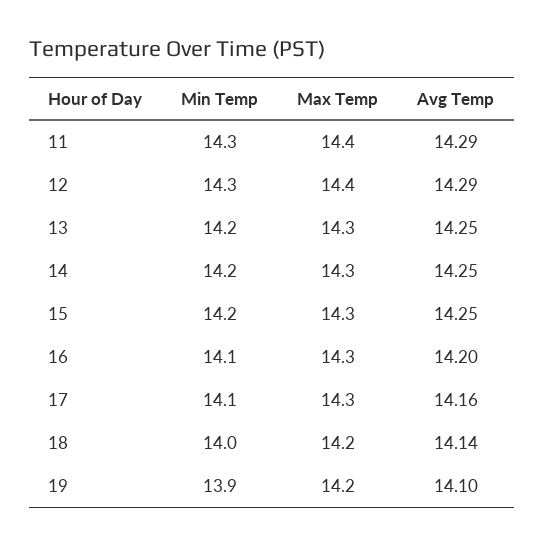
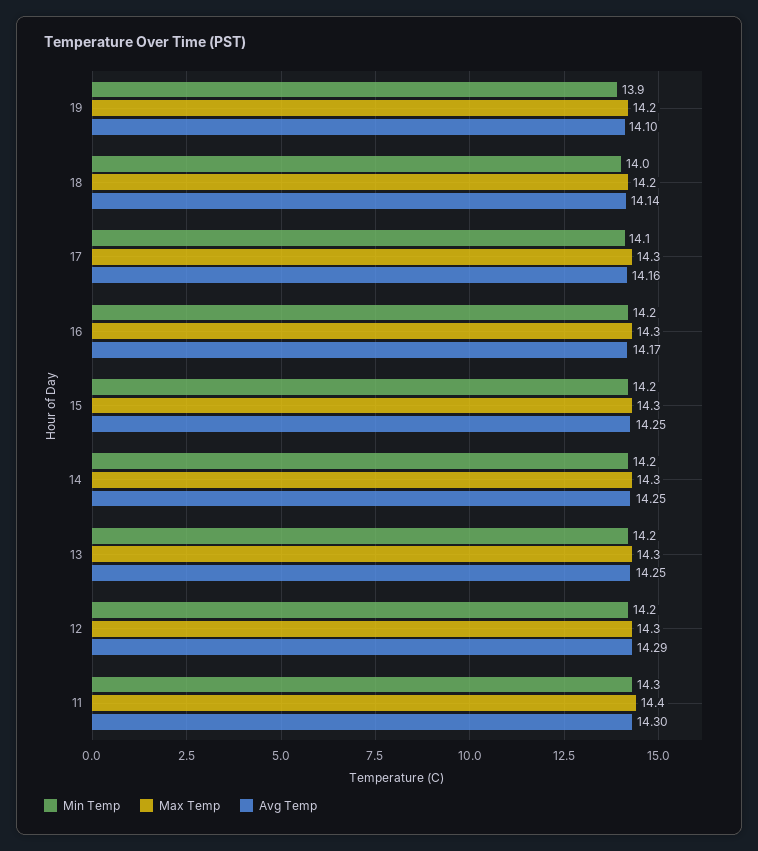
  {
    "Min Temp": {
      "11": 14.3,
-     "12": 14.3,
+     "12": 14.2,
      "13": 14.2,
      "14": 14.2,
      "15": 14.2,
-     "16": 14.1,
+     "16": 14.2,
      "17": 14.1,
      "18": 14,
      "19": 13.9
    },
    "Max Temp": {
      "11": 14.4,
-     "12": 14.4,
+     "12": 14.3,
      "13": 14.3,
      "14": 14.3,
      "15": 14.3,
      "16": 14.3,
      "17": 14.3,
      "18": 14.2,
      "19": 14.2
    },
    "Avg Temp": {
-     "11": 14.29,
+     "11": 14.3,
      "12": 14.29,
      "13": 14.25,
      "14": 14.25,
      "15": 14.25,
-     "16": 14.2,
+     "16": 14.17,
      "17": 14.16,
      "18": 14.14,
      "19": 14.1
    }
  }

